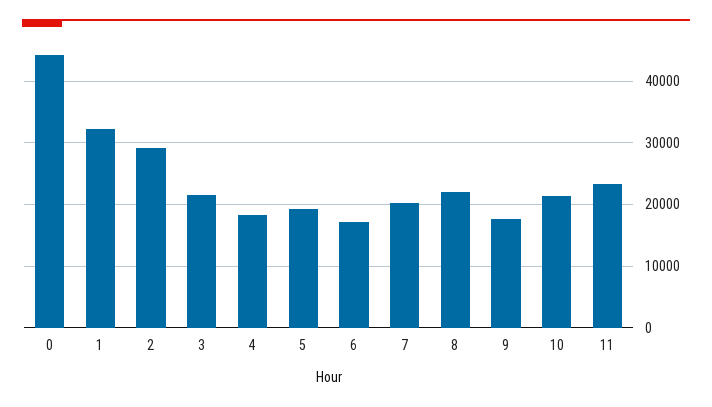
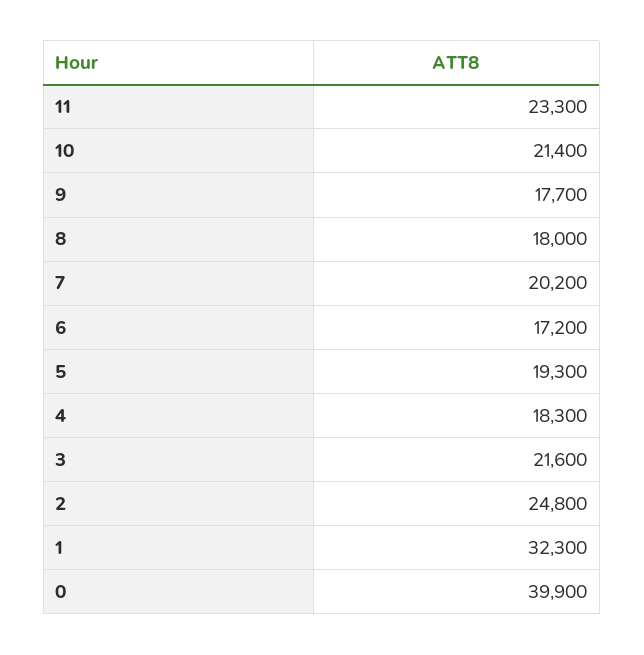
  {
-   "0": 44000,
+   "0": 39900,
    "1": 32300,
-   "2": 29000,
+   "2": 24800,
    "3": 21600,
    "4": 18300,
    "5": 19300,
    "6": 17200,
    "7": 20200,
-   "8": 22000,
+   "8": 18000,
    "9": 17700,
    "10": 21400,
    "11": 23300
  }

